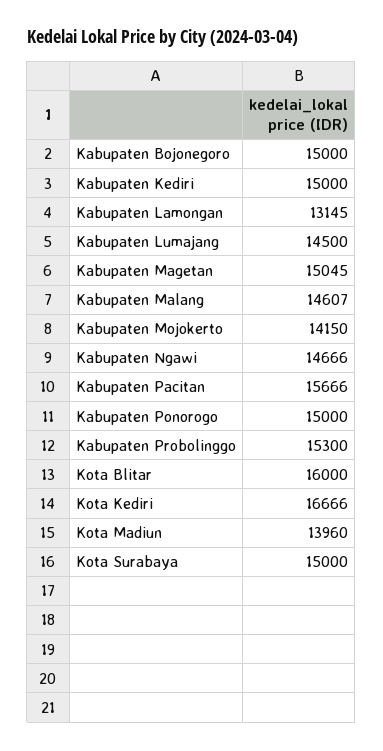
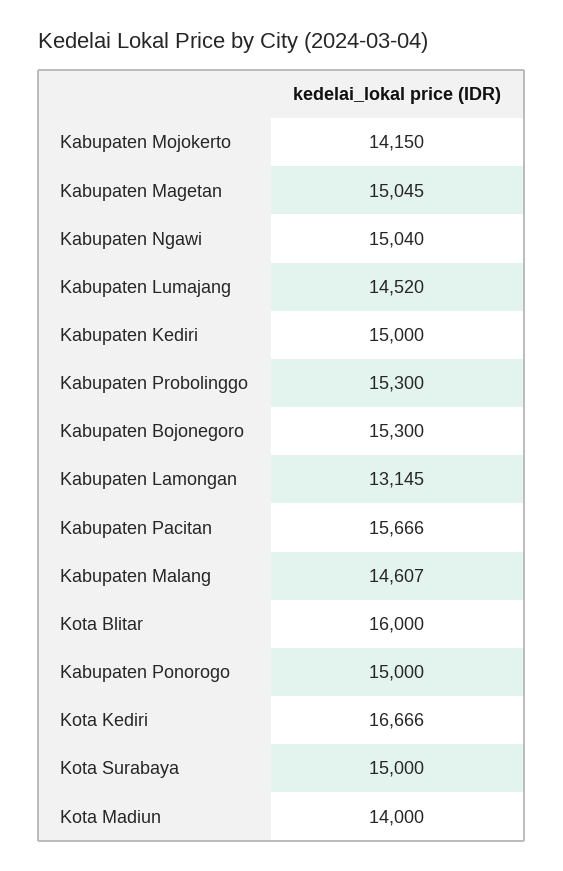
  {
-   "Kabupaten Bojonegoro": 15000,
+   "Kabupaten Bojonegoro": 15300,
    "Kabupaten Kediri": 15000,
    "Kabupaten Lamongan": 13145,
-   "Kabupaten Lumajang": 14500,
+   "Kabupaten Lumajang": 14520,
    "Kabupaten Magetan": 15045,
    "Kabupaten Malang": 14607,
    "Kabupaten Mojokerto": 14150,
-   "Kabupaten Ngawi": 14666,
+   "Kabupaten Ngawi": 15040,
    "Kabupaten Pacitan": 15666,
    "Kabupaten Ponorogo": 15000,
    "Kabupaten Probolinggo": 15300,
    "Kota Blitar": 16000,
    "Kota Kediri": 16666,
-   "Kota Madiun": 13960,
+   "Kota Madiun": 14000,
    "Kota Surabaya": 15000
  }

